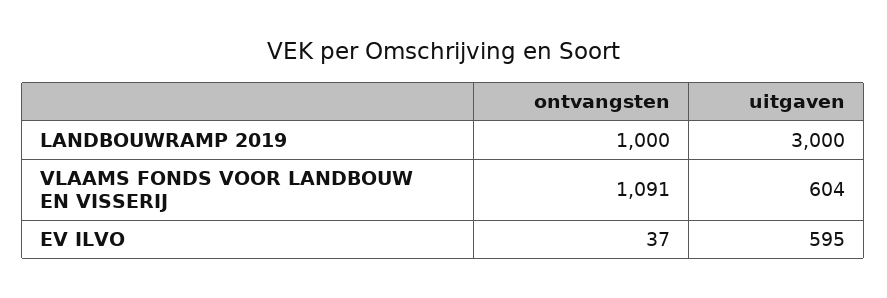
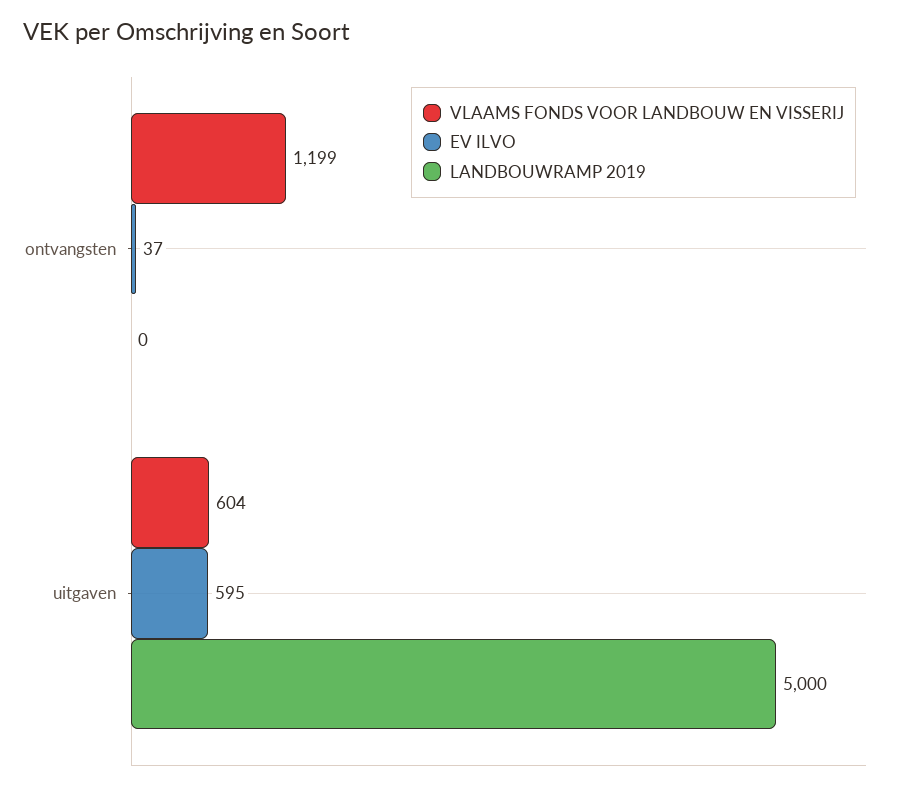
  {
    "LANDBOUWRAMP 2019": {
-     "ontvangsten": 1000,
+     "ontvangsten": 0,
-     "uitgaven": 3000
+     "uitgaven": 5000
    },
    "VLAAMS FONDS VOOR LANDBOUW EN VISSERIJ": {
-     "ontvangsten": 1091,
+     "ontvangsten": 1199,
      "uitgaven": 604
    },
    "EV ILVO": {
      "ontvangsten": 37,
      "uitgaven": 595
    }
  }

